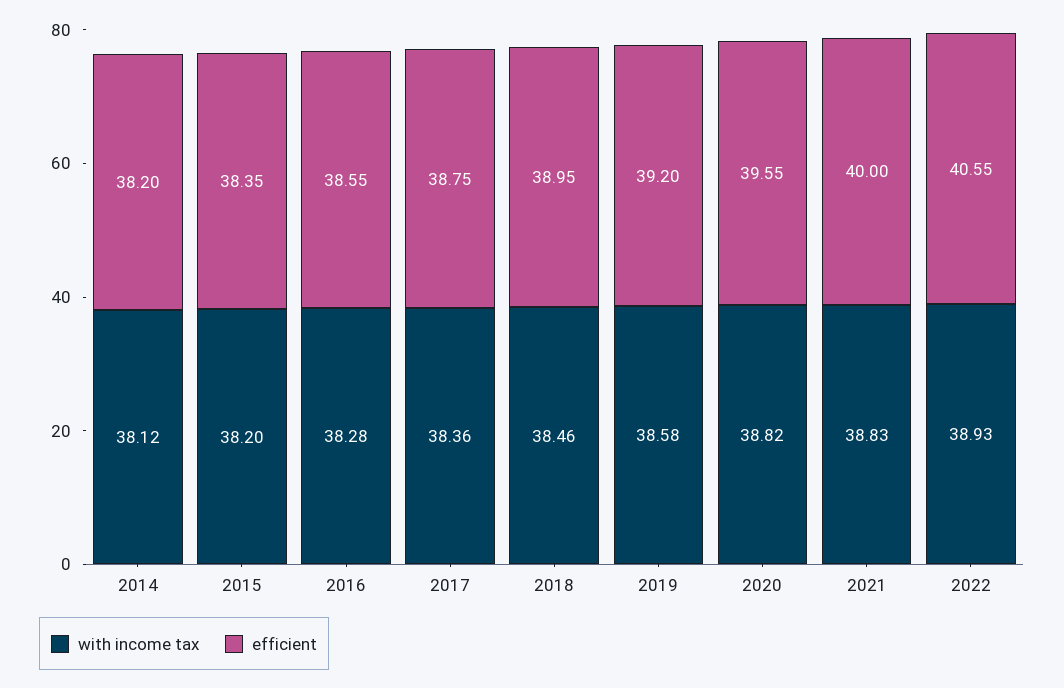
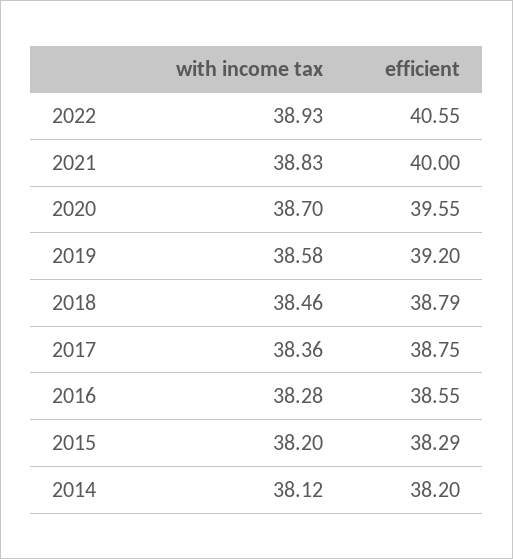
  {
    "with income tax": {
      "2014": 38.12,
      "2015": 38.2,
      "2016": 38.28,
      "2017": 38.36,
      "2018": 38.46,
      "2019": 38.58,
-     "2020": 38.82,
+     "2020": 38.7,
      "2021": 38.83,
      "2022": 38.93
    },
    "efficient": {
      "2014": 38.2,
-     "2015": 38.35,
+     "2015": 38.29,
      "2016": 38.55,
      "2017": 38.75,
-     "2018": 38.95,
+     "2018": 38.79,
      "2019": 39.2,
      "2020": 39.55,
      "2021": 40,
      "2022": 40.55
    }
  }

